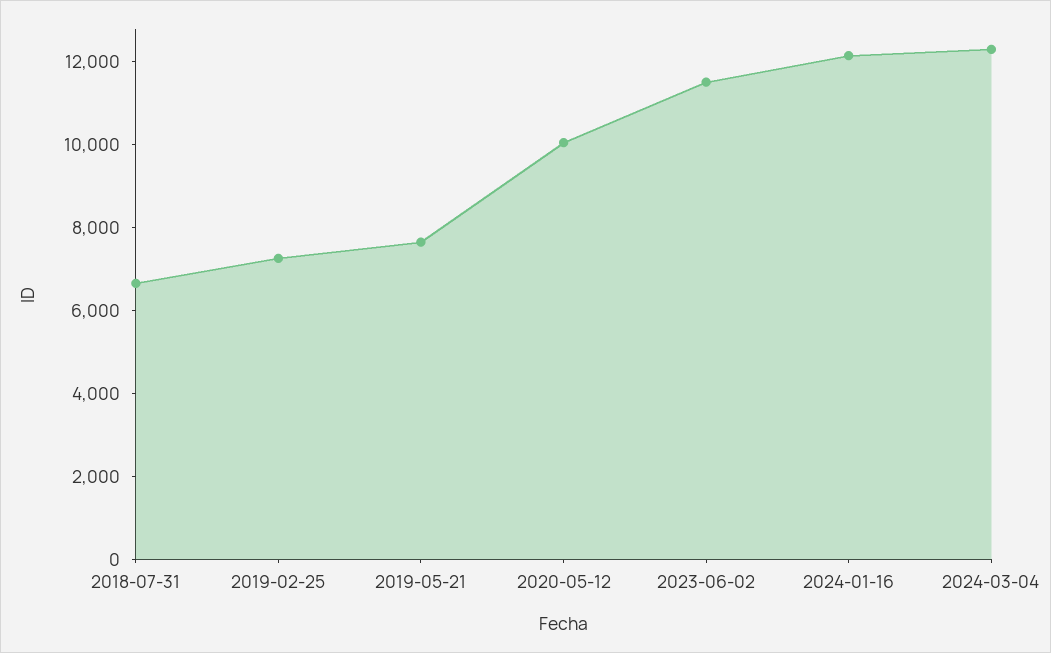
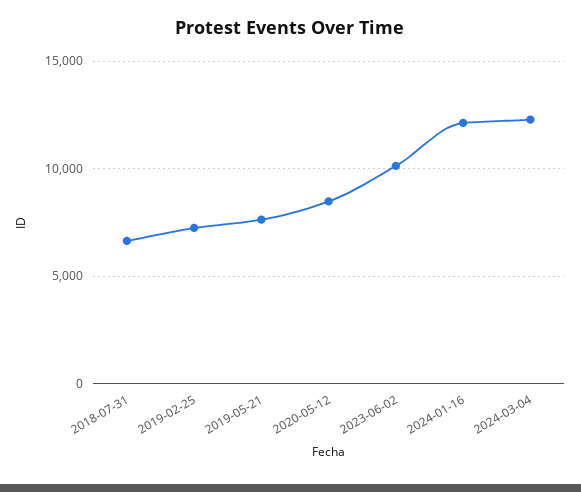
  {
    "2018-07-31": 6500,
    "2019-02-25": 7000,
    "2019-05-21": 7500,
-   "2020-05-12": 10000,
+   "2020-05-12": 8500,
-   "2023-06-02": 11500,
+   "2023-06-02": 10000,
    "2024-01-16": 12000,
    "2024-03-04": 12500
  }

